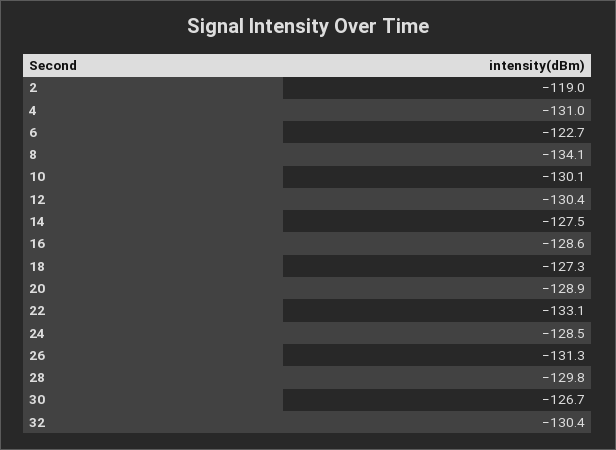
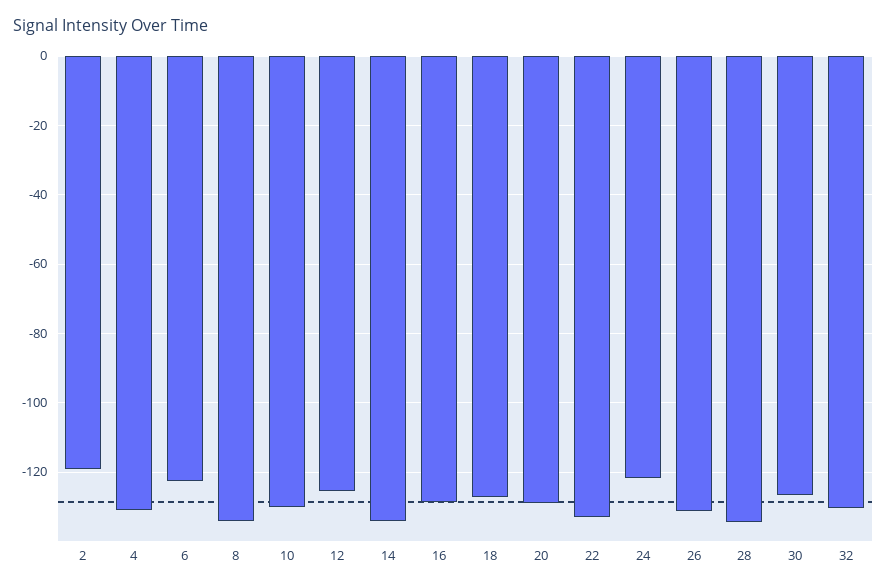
  {
    "2": -119,
    "4": -131,
    "6": -122.7,
    "8": -134.1,
    "10": -130.1,
-   "12": -130.4,
+   "12": -126,
-   "14": -127.5,
+   "14": -134,
    "16": -128.6,
    "18": -127.3,
    "20": -128.9,
    "22": -133.1,
-   "24": -128.5,
+   "24": -122,
    "26": -131.3,
-   "28": -129.8,
+   "28": -134,
    "30": -126.7,
    "32": -130.4
  }

